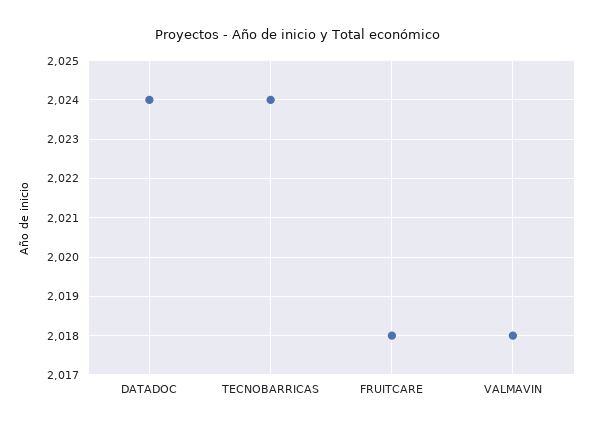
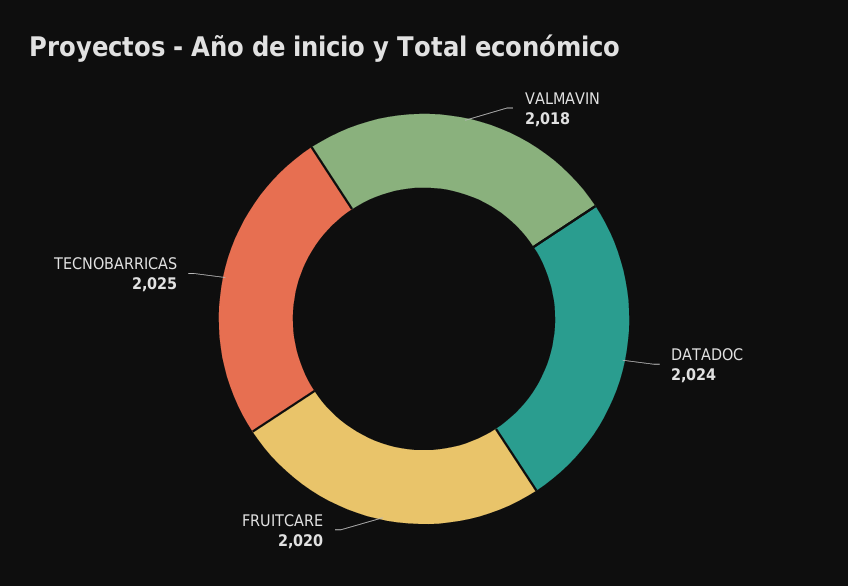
  {
    "DATADOC": 2024,
-   "TECNOBARRICAS": 2024,
+   "TECNOBARRICAS": 2025,
-   "FRUITCARE": 2018,
+   "FRUITCARE": 2020,
    "VALMAVIN": 2018
  }

